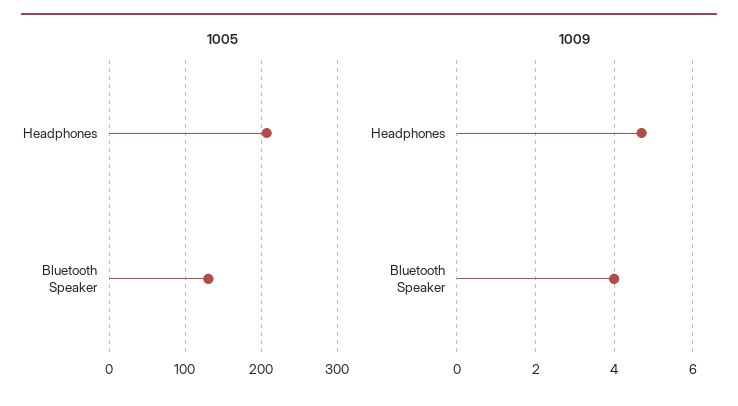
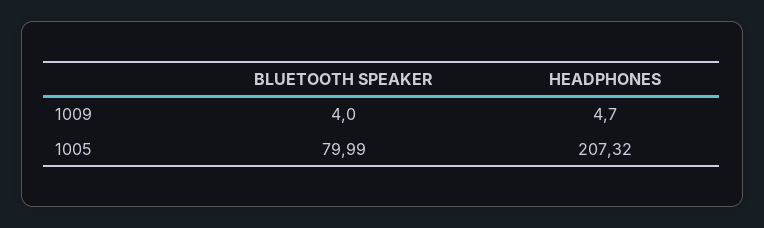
  {
    "1005": {
      "Headphones": 207.32,
-     "Bluetooth Speaker": 130
+     "Bluetooth Speaker": 79.99
    },
    "1009": {
      "Headphones": 4.7,
      "Bluetooth Speaker": 4
    }
  }

